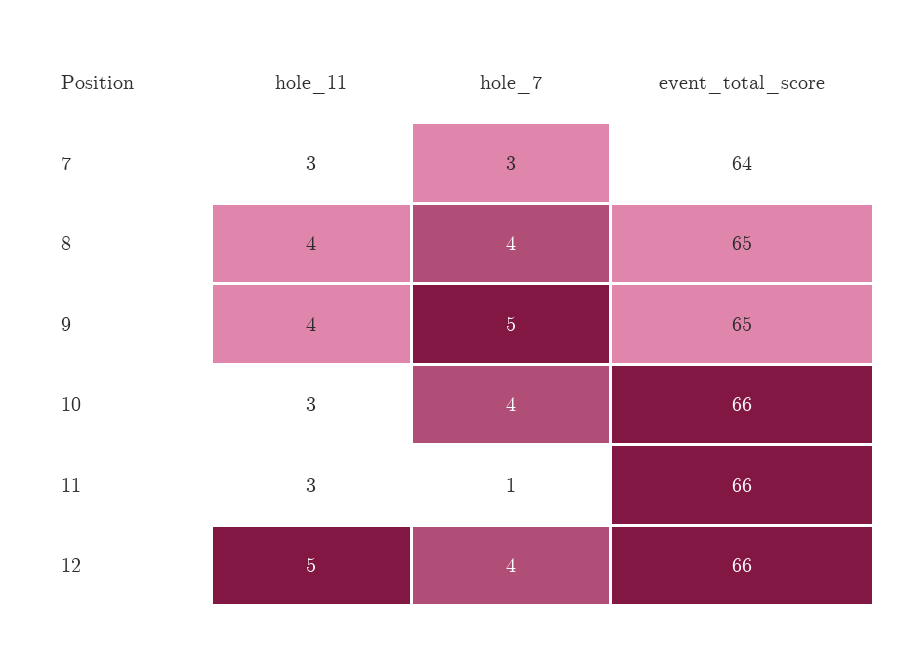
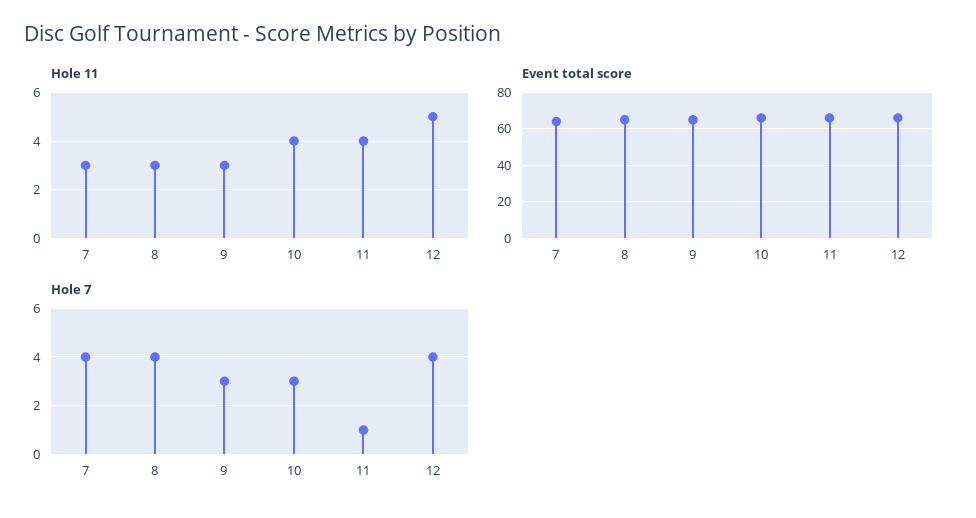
  {
    "hole_11": {
      "7": 3,
-     "8": 4,
+     "8": 3,
-     "9": 4,
+     "9": 3,
-     "10": 3,
+     "10": 4,
-     "11": 3,
+     "11": 4,
      "12": 5
    },
    "hole_7": {
-     "7": 3,
+     "7": 4,
      "8": 4,
-     "9": 5,
+     "9": 3,
-     "10": 4,
+     "10": 3,
      "11": 1,
      "12": 4
    },
    "event_total_score": {
      "7": 64,
      "8": 65,
      "9": 65,
      "10": 66,
      "11": 66,
      "12": 66
    }
  }

